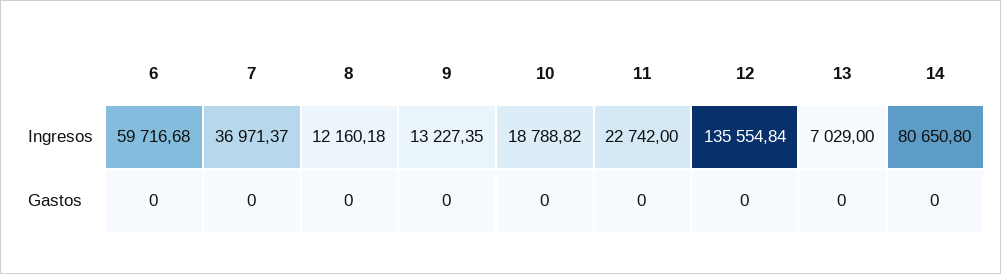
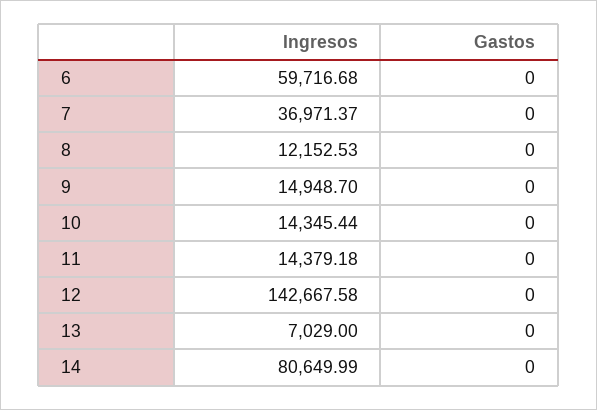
  {
    "6": {
      "Ingresos": 59716.68,
      "Gastos": 0
    },
    "7": {
      "Ingresos": 36971.37,
      "Gastos": 0
    },
    "8": {
-     "Ingresos": 12160.18,
+     "Ingresos": 12152.53,
      "Gastos": 0
    },
    "9": {
-     "Ingresos": 13227.35,
+     "Ingresos": 14948.7,
      "Gastos": 0
    },
    "10": {
-     "Ingresos": 18788.82,
+     "Ingresos": 14345.44,
      "Gastos": 0
    },
    "11": {
-     "Ingresos": 22742,
+     "Ingresos": 14379.18,
      "Gastos": 0
    },
    "12": {
-     "Ingresos": 135554.84,
+     "Ingresos": 142667.58,
      "Gastos": 0
    },
    "13": {
      "Ingresos": 7029,
      "Gastos": 0
    },
    "14": {
-     "Ingresos": 80650.8,
+     "Ingresos": 80649.99,
      "Gastos": 0
    }
  }

